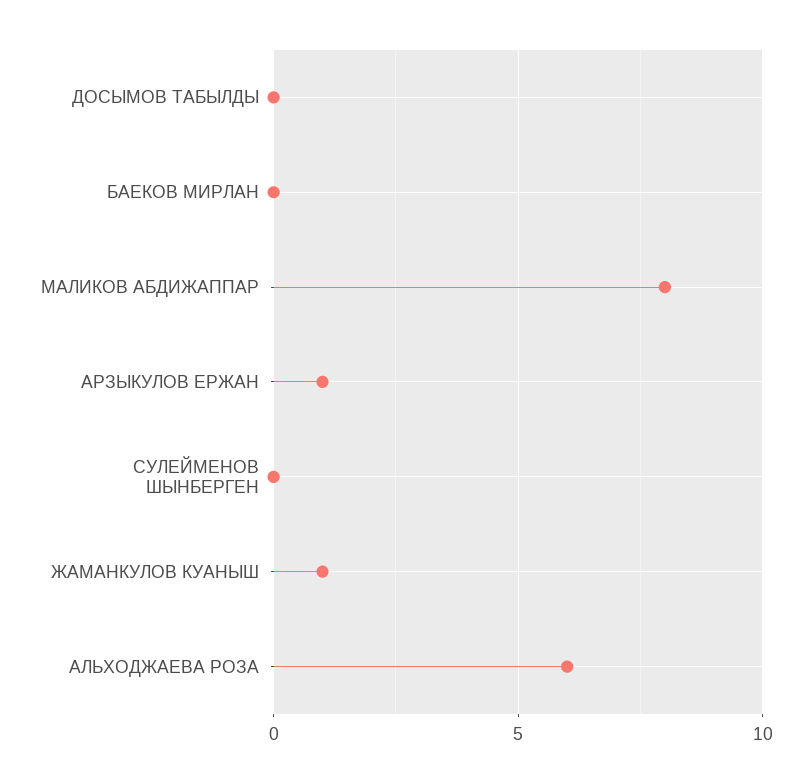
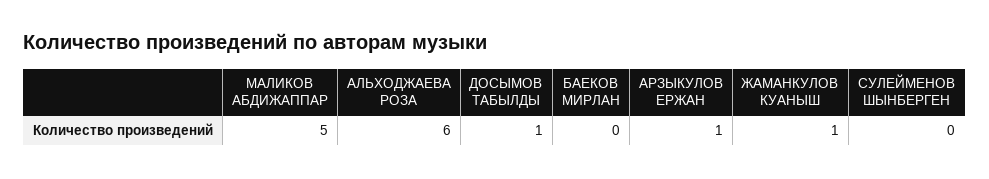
  {
-   "ДОСЫМОВ ТАБЫЛДЫ": 0,
+   "ДОСЫМОВ ТАБЫЛДЫ": 1,
    "БАЕКОВ МИРЛАН": 0,
-   "МАЛИКОВ АБДИЖАППАР": 8,
+   "МАЛИКОВ АБДИЖАППАР": 5,
    "АРЗЫКУЛОВ ЕРЖАН": 1,
    "СУЛЕЙМЕНОВ ШЫНБЕРГЕН": 0,
    "ЖАМАНКУЛОВ КУАНЫШ": 1,
    "АЛЬХОДЖАЕВА РОЗА": 6
  }

